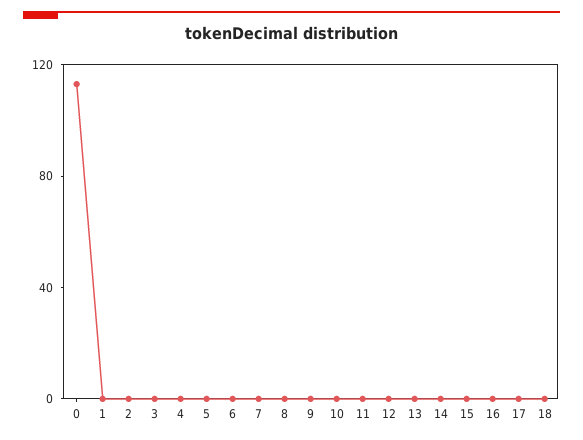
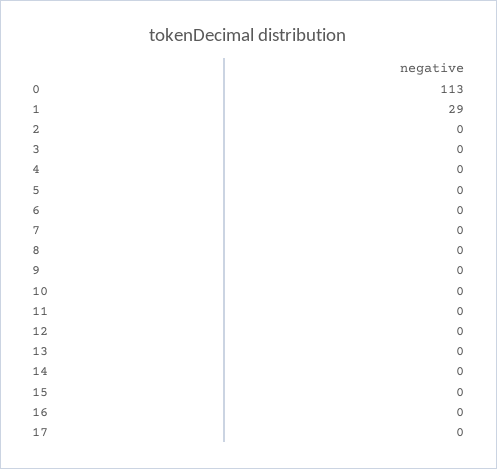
  {
    "0": 113,
-   "1": 0,
+   "1": 29,
    "2": 0,
    "3": 0,
    "4": 0,
    "5": 0,
    "6": 0,
    "7": 0,
    "8": 0,
    "9": 0,
    "10": 0,
    "11": 0,
    "12": 0,
    "13": 0,
    "14": 0,
    "15": 0,
    "16": 0,
-   "17": 0,
+   "17": 0
-   "18": 0
  }

